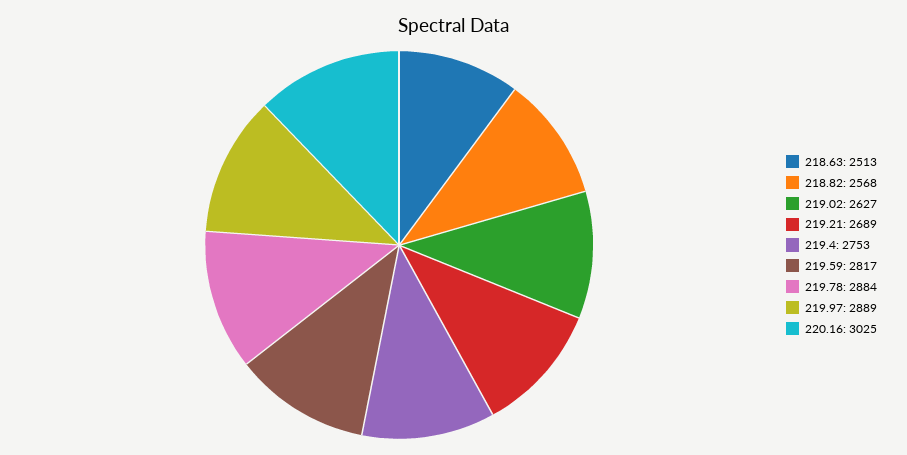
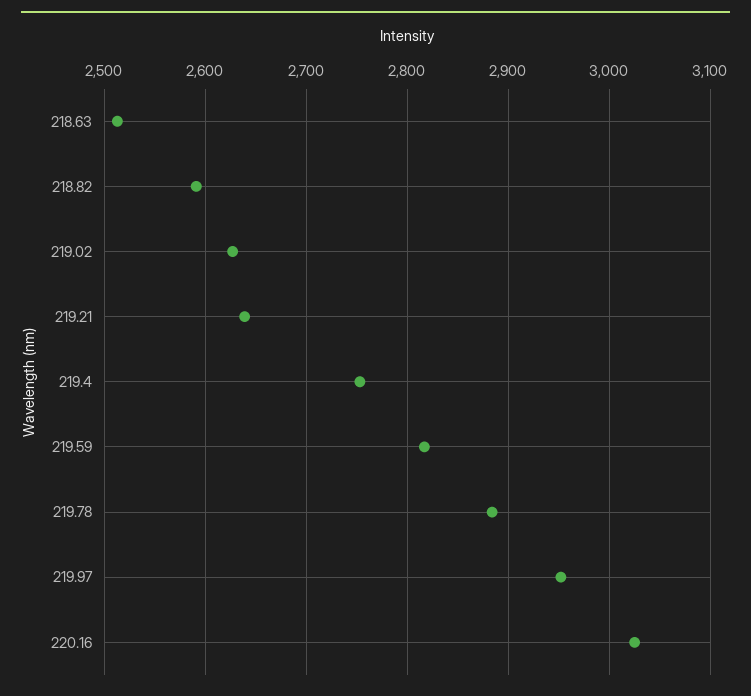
  {
    "218.63": 2513,
-   "218.82": 2568,
+   "218.82": 2590,
    "219.02": 2627,
-   "219.21": 2689,
+   "219.21": 2640,
    "219.4": 2753,
    "219.59": 2817,
    "219.78": 2884,
-   "219.97": 2889,
+   "219.97": 2950,
    "220.16": 3025
  }

